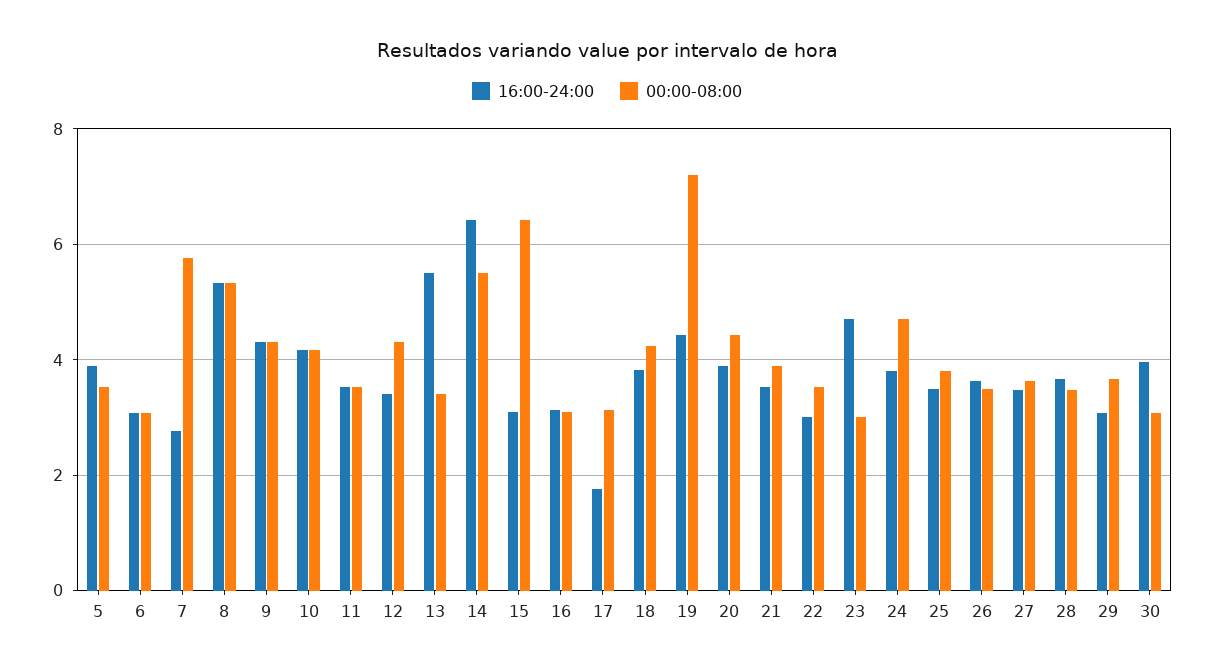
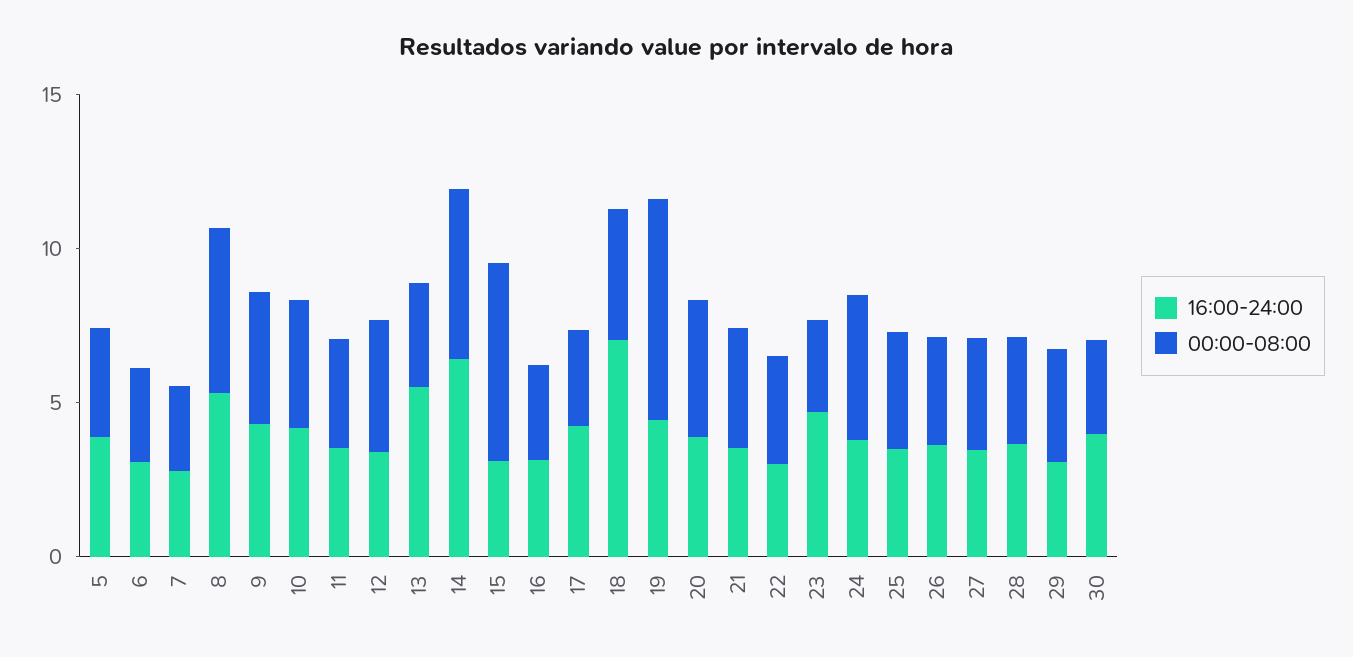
  {
    "16:00-24:00": {
      "5": 4,
      "6": 3,
      "7": 2.8,
      "8": 5.4,
      "9": 4.4,
      "10": 4.2,
      "11": 3.6,
      "12": 3.4,
      "13": 5.6,
      "14": 6.4,
      "15": 3.2,
      "16": 3.2,
-     "17": 1.8,
+     "17": 4,
-     "18": 3.8,
+     "18": 7,
      "19": 4.4,
      "20": 4,
      "21": 3.6,
      "22": 3,
      "23": 4.8,
      "24": 3.8,
      "25": 3.6,
      "26": 3.6,
      "27": 3.4,
      "28": 3.6,
      "29": 3,
      "30": 4
    },
    "00:00-08:00": {
      "5": 3.6,
      "6": 3,
-     "7": 5.8,
+     "7": 3,
      "8": 5.4,
      "9": 4.4,
      "10": 4.2,
      "11": 3.6,
      "12": 4.4,
      "13": 3.4,
      "14": 5.6,
      "15": 6.4,
      "16": 3.2,
      "17": 3.2,
      "18": 4.2,
      "19": 7.2,
      "20": 4.4,
      "21": 4,
      "22": 3.6,
      "23": 3,
      "24": 4.8,
      "25": 3.8,
      "26": 3.6,
      "27": 3.6,
      "28": 3.4,
      "29": 3.6,
      "30": 3
    }
  }

